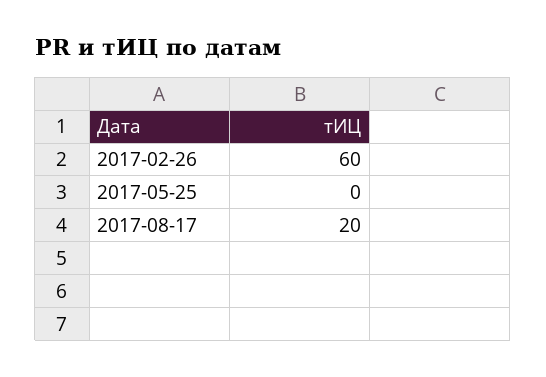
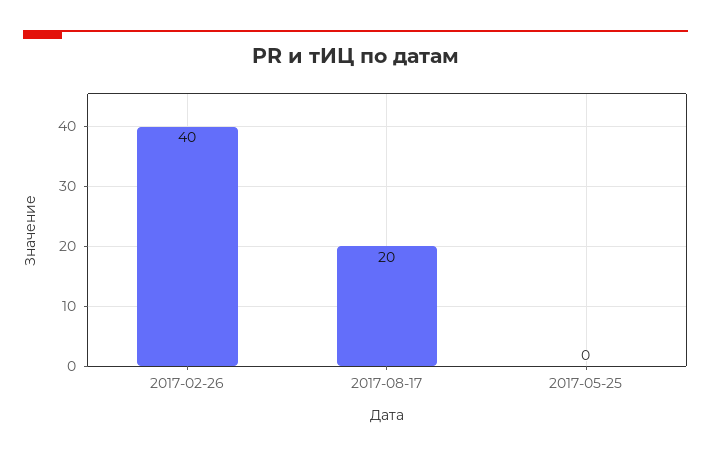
  {
-   "2017-02-26": 60,
+   "2017-02-26": 40,
    "2017-05-25": 0,
    "2017-08-17": 20
  }

